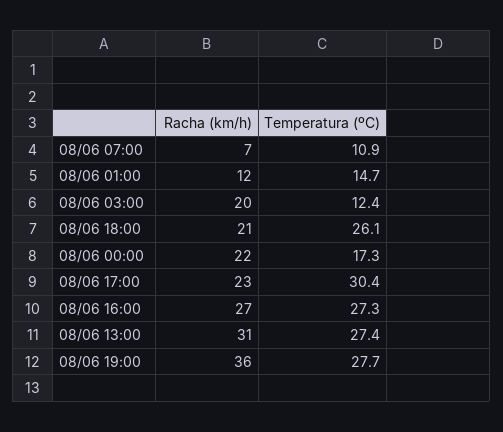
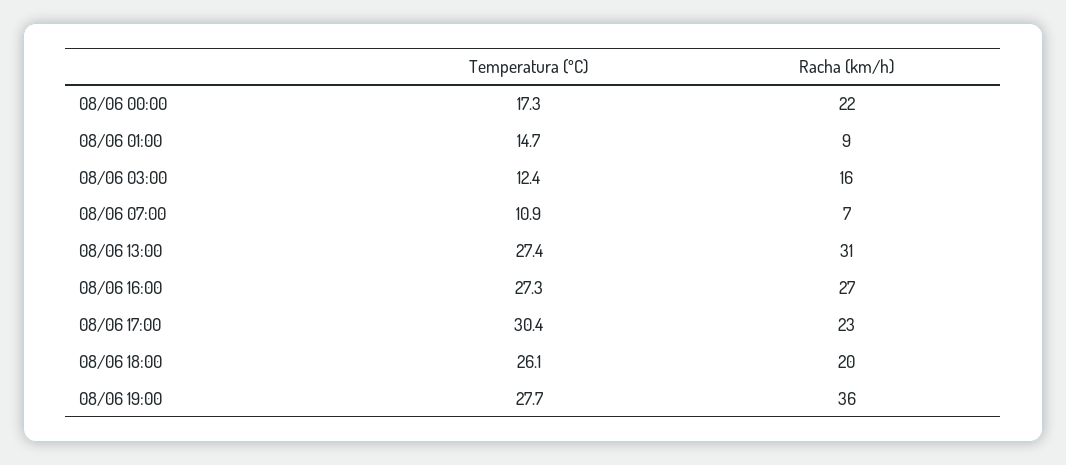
  {
    "Racha (km/h)": {
      "08/06 07:00": 7,
-     "08/06 01:00": 12,
+     "08/06 01:00": 9,
-     "08/06 03:00": 20,
+     "08/06 03:00": 16,
-     "08/06 18:00": 21,
+     "08/06 18:00": 20,
      "08/06 00:00": 22,
      "08/06 17:00": 23,
      "08/06 16:00": 27,
      "08/06 13:00": 31,
      "08/06 19:00": 36
    },
    "Temperatura (ºC)": {
      "08/06 07:00": 10.9,
      "08/06 01:00": 14.7,
      "08/06 03:00": 12.4,
      "08/06 18:00": 26.1,
      "08/06 00:00": 17.3,
      "08/06 17:00": 30.4,
      "08/06 16:00": 27.3,
      "08/06 13:00": 27.4,
      "08/06 19:00": 27.7
    }
  }

